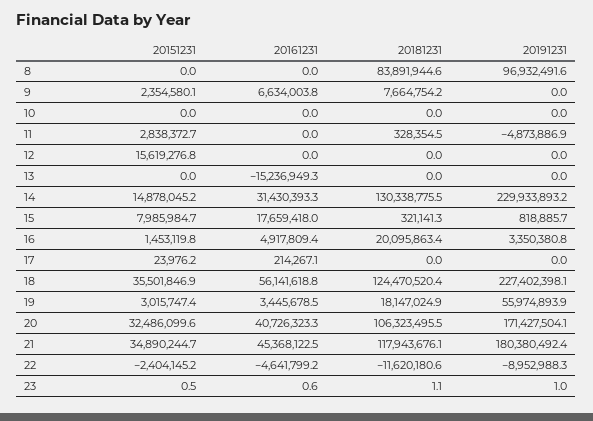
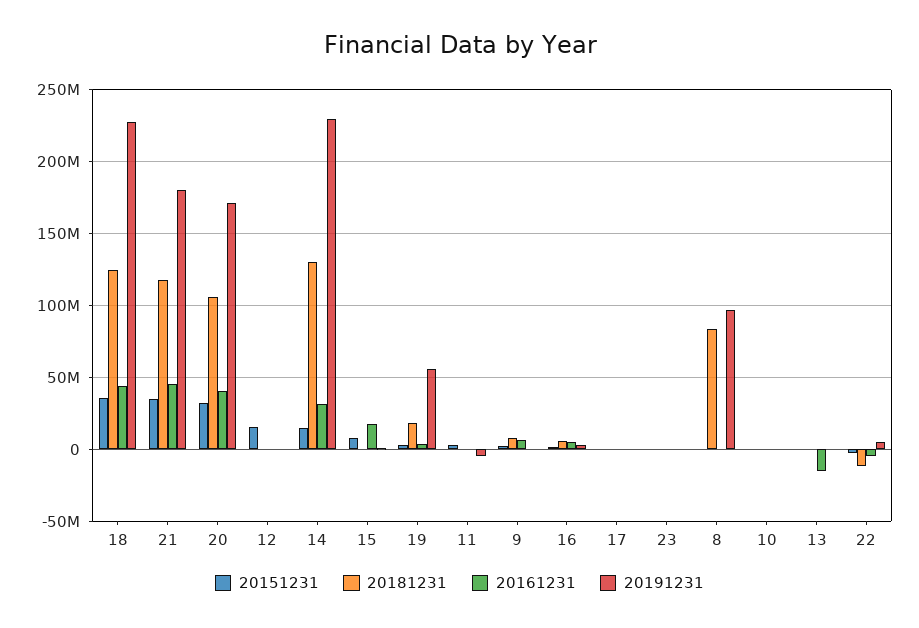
  {
    "20151231": {
      "8": 0,
      "9": 2354580.1,
      "10": 0,
      "11": 2838372.7,
      "12": 15619276.8,
      "13": 0,
      "14": 14878045.2,
      "15": 7985984.7,
      "16": 1453119.8,
      "17": 23976.2,
      "18": 35501846.9,
      "19": 3015747.4,
      "20": 32486099.6,
      "21": 34890244.7,
      "22": -2404145.2,
      "23": 0.5
    },
    "20161231": {
      "8": 0,
      "9": 6634003.8,
      "10": 0,
      "11": 0,
      "12": 0,
      "13": -15236949.3,
      "14": 31430393.3,
      "15": 17659418,
      "16": 4917809.4,
      "17": 214267.1,
-     "18": 56141618.8,
+     "18": 45000000,
      "19": 3445678.5,
      "20": 40726323.3,
      "21": 45368122.5,
      "22": -4641799.2,
      "23": 0.6
    },
    "20181231": {
      "8": 83891944.6,
      "9": 7664754.2,
      "10": 0,
      "11": 328354.5,
      "12": 0,
      "13": 0,
      "14": 130338775.5,
      "15": 321141.3,
-     "16": 20095863.4,
+     "16": 5000000,
      "17": 0,
      "18": 124470520.4,
      "19": 18147024.9,
      "20": 106323495.5,
      "21": 117943676.1,
      "22": -11620180.6,
      "23": 1.1
    },
    "20191231": {
      "8": 96932491.6,
      "9": 0,
      "10": 0,
      "11": -4873886.9,
      "12": 0,
      "13": 0,
      "14": 229933893.2,
      "15": 818885.7,
      "16": 3350380.8,
      "17": 0,
      "18": 227402398.1,
      "19": 55974893.9,
      "20": 171427504.1,
      "21": 180380492.4,
-     "22": -8952988.3,
+     "22": 5000000,
      "23": 1
    }
  }

